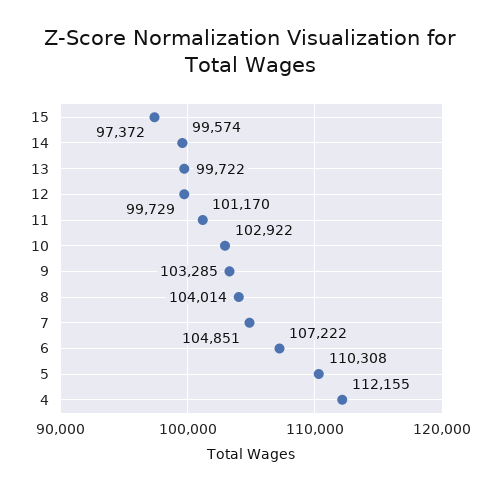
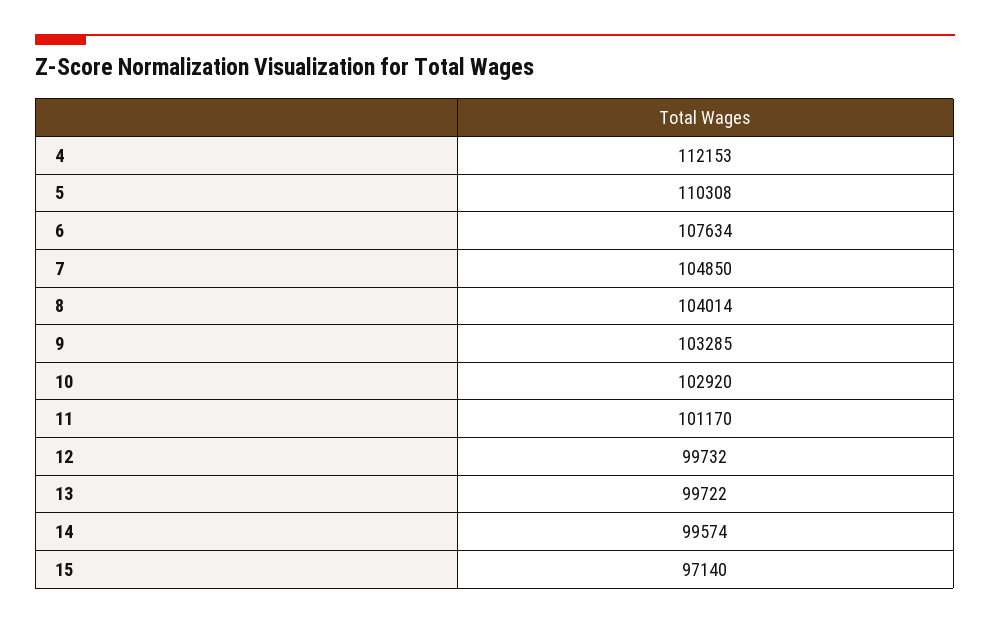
  {
-   "15": 97372,
+   "15": 97140,
    "14": 99574,
    "13": 99722,
-   "12": 99729,
+   "12": 99732,
    "11": 101170,
-   "10": 102922,
+   "10": 102920,
    "9": 103285,
    "8": 104014,
-   "7": 104851,
+   "7": 104850,
-   "6": 107222,
+   "6": 107634,
    "5": 110308,
-   "4": 112155
+   "4": 112153
  }

